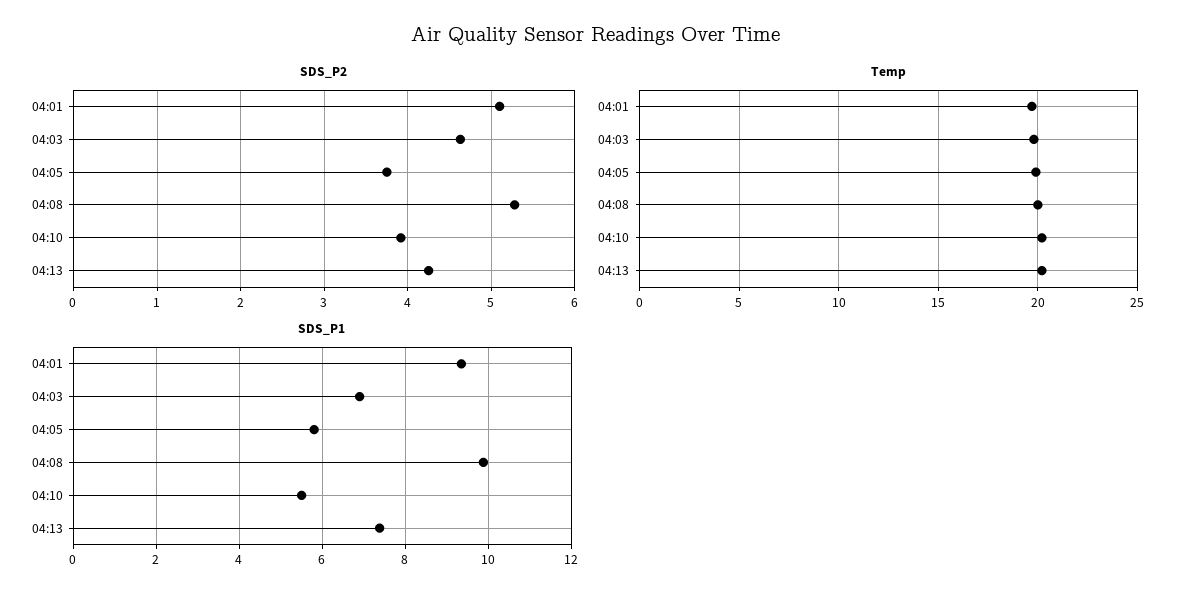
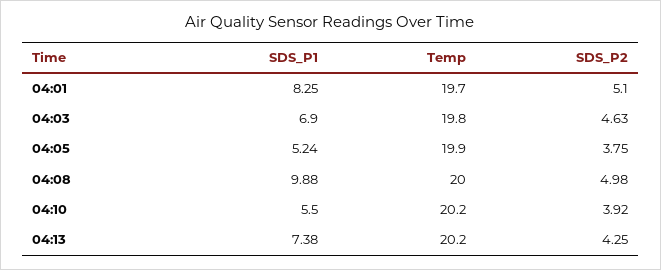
  {
    "SDS_P2": {
      "04:01": 5.1,
      "04:03": 4.63,
      "04:05": 3.75,
-     "04:08": 5.3,
+     "04:08": 4.98,
      "04:10": 3.92,
      "04:13": 4.25
    },
    "Temp": {
      "04:01": 19.7,
      "04:03": 19.8,
      "04:05": 19.9,
      "04:08": 20,
      "04:10": 20.2,
      "04:13": 20.2
    },
    "SDS_P1": {
-     "04:01": 9.4,
+     "04:01": 8.25,
      "04:03": 6.9,
-     "04:05": 5.8,
+     "04:05": 5.24,
      "04:08": 9.88,
      "04:10": 5.5,
      "04:13": 7.38
    }
  }

